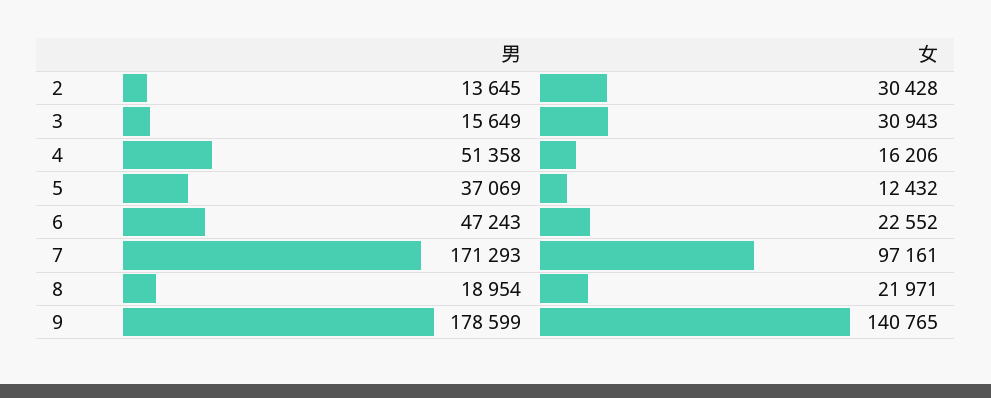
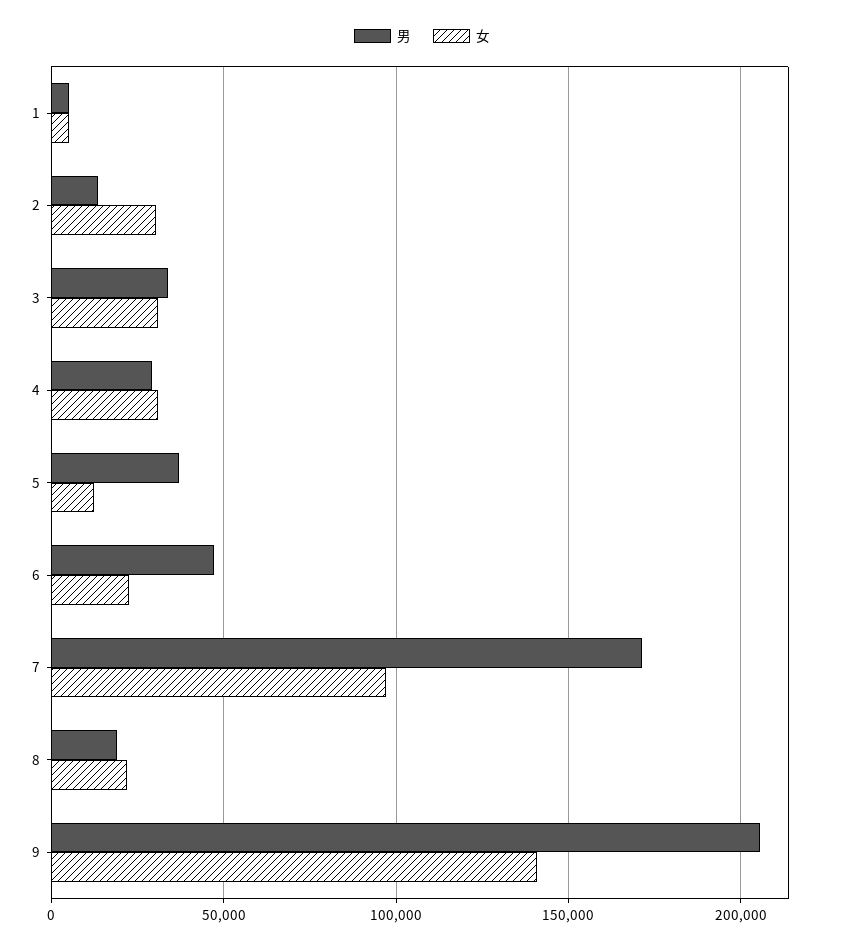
  {
    "男": {
      "2": 13645,
-     "3": 15649,
+     "3": 35000,
-     "4": 51358,
+     "4": 30000,
      "5": 37069,
      "6": 47243,
      "7": 171293,
      "8": 18954,
-     "9": 178599
+     "9": 205000,
+     "1": 5000
    },
    "女": {
      "2": 30428,
      "3": 30943,
-     "4": 16206,
+     "4": 30000,
      "5": 12432,
      "6": 22552,
      "7": 97161,
      "8": 21971,
-     "9": 140765
+     "9": 140765,
+     "1": 5000
    }
  }

